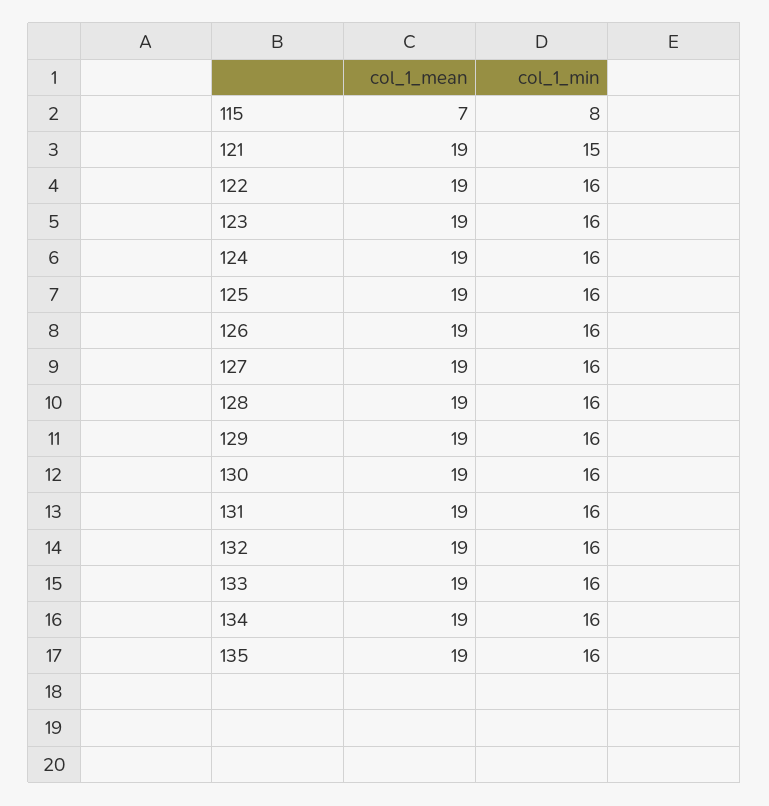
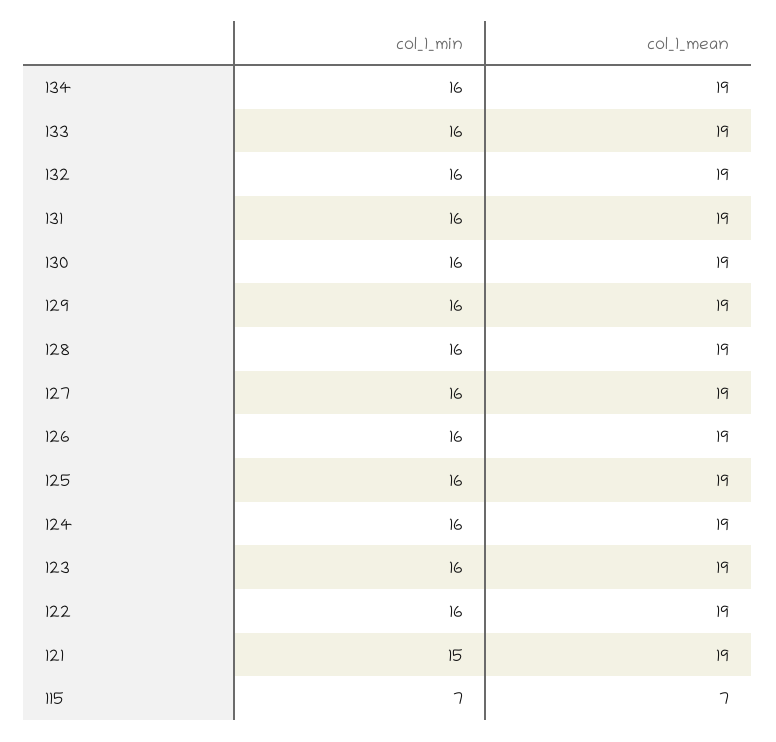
  {
    "col_1_mean": {
      "115": 7,
      "121": 19,
      "122": 19,
      "123": 19,
      "124": 19,
      "125": 19,
      "126": 19,
      "127": 19,
      "128": 19,
      "129": 19,
      "130": 19,
      "131": 19,
      "132": 19,
      "133": 19,
-     "134": 19,
+     "134": 19
-     "135": 19
    },
    "col_1_min": {
-     "115": 8,
+     "115": 7,
      "121": 15,
      "122": 16,
      "123": 16,
      "124": 16,
      "125": 16,
      "126": 16,
      "127": 16,
      "128": 16,
      "129": 16,
      "130": 16,
      "131": 16,
      "132": 16,
      "133": 16,
-     "134": 16,
+     "134": 16
-     "135": 16
    }
  }

